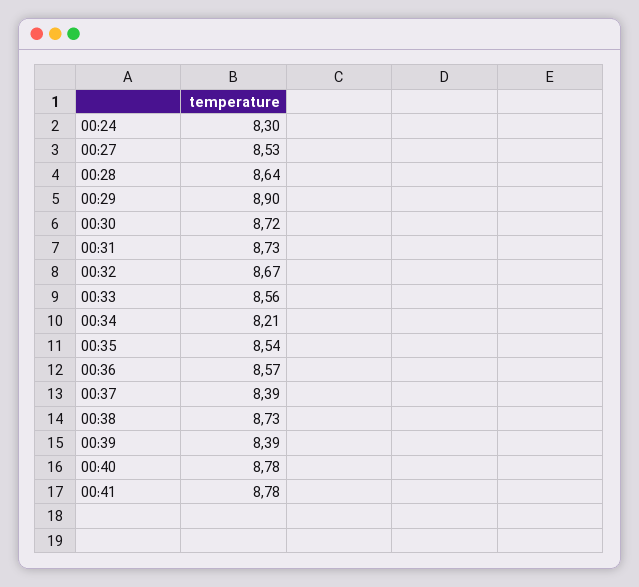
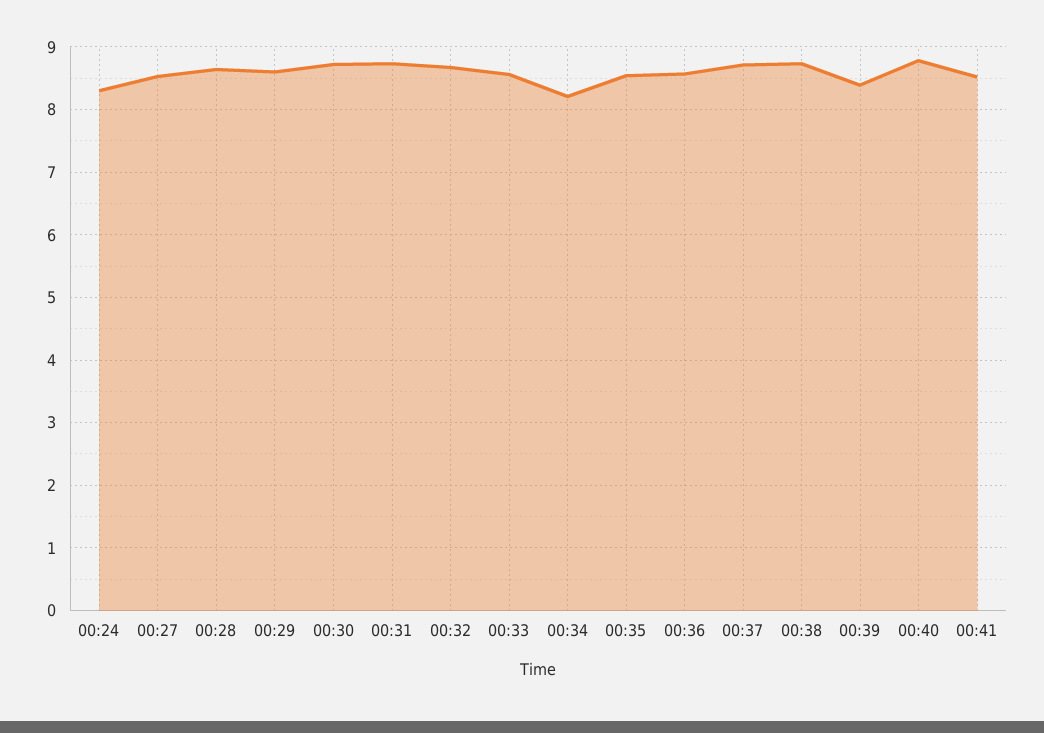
  {
    "00:24": 8.3,
    "00:27": 8.53,
    "00:28": 8.64,
-   "00:29": 8.9,
+   "00:29": 8.6,
    "00:30": 8.72,
    "00:31": 8.73,
    "00:32": 8.67,
    "00:33": 8.56,
    "00:34": 8.21,
    "00:35": 8.54,
    "00:36": 8.57,
-   "00:37": 8.39,
+   "00:37": 8.7,
    "00:38": 8.73,
    "00:39": 8.39,
    "00:40": 8.78,
-   "00:41": 8.78
+   "00:41": 8.5
  }

